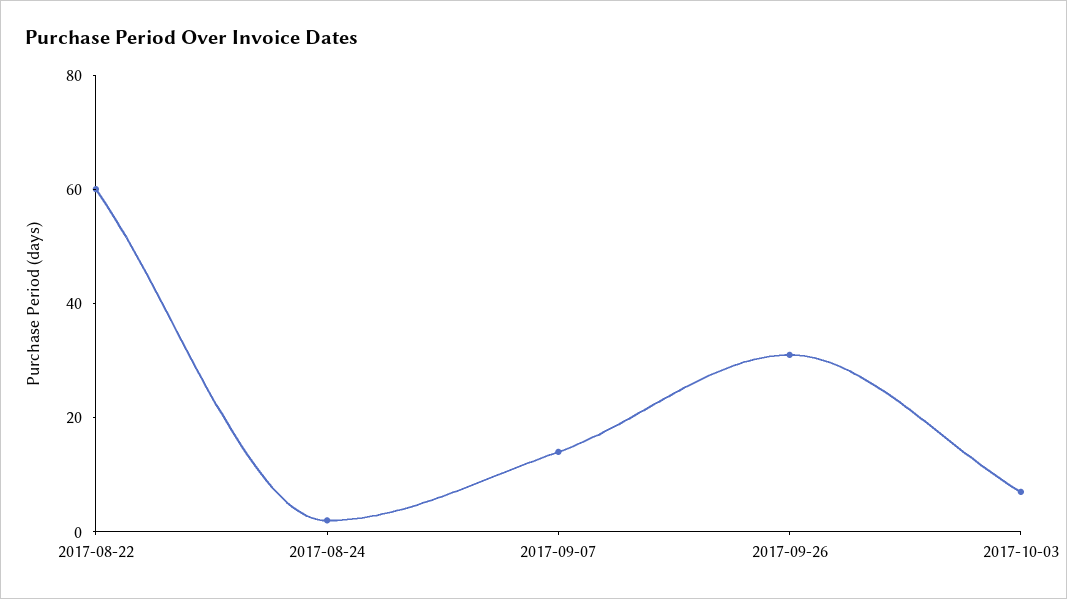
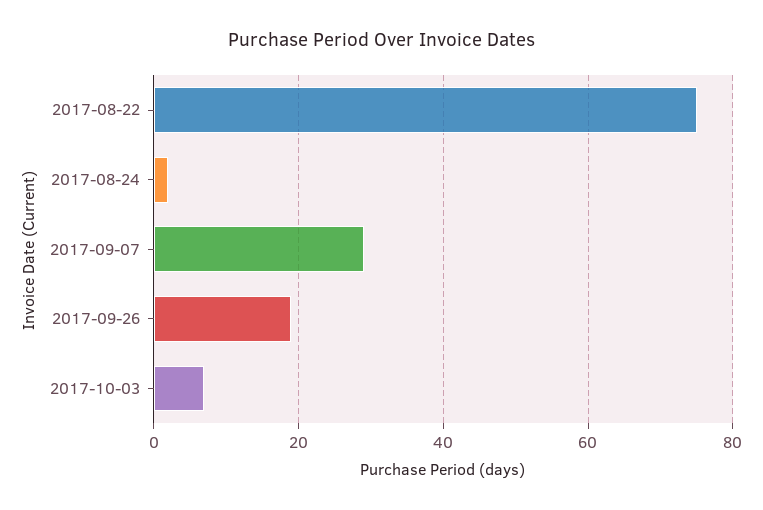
  {
-   "2017-08-22": 60,
+   "2017-08-22": 75,
    "2017-08-24": 0,
-   "2017-09-07": 15,
+   "2017-09-07": 30,
-   "2017-09-26": 30,
+   "2017-09-26": 20,
    "2017-10-03": 5
  }

